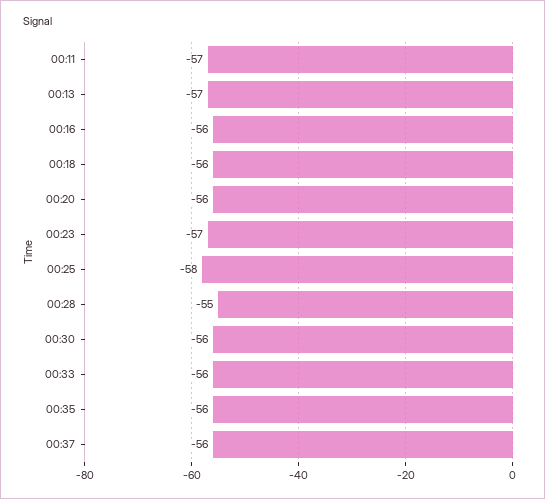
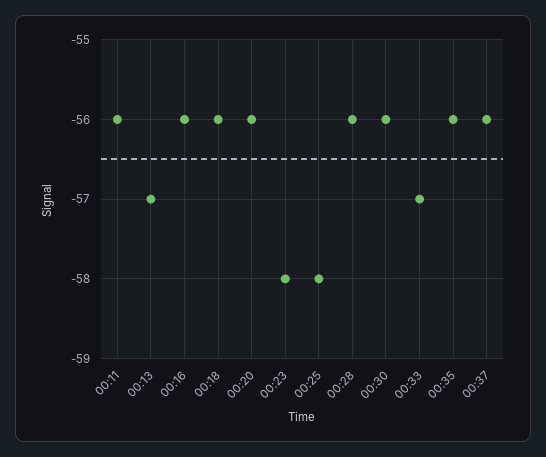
  {
-   "00:11": -57,
+   "00:11": -56,
    "00:13": -57,
    "00:16": -56,
    "00:18": -56,
    "00:20": -56,
-   "00:23": -57,
+   "00:23": -58,
    "00:25": -58,
-   "00:28": -55,
+   "00:28": -56,
    "00:30": -56,
-   "00:33": -56,
+   "00:33": -57,
    "00:35": -56,
    "00:37": -56
  }

